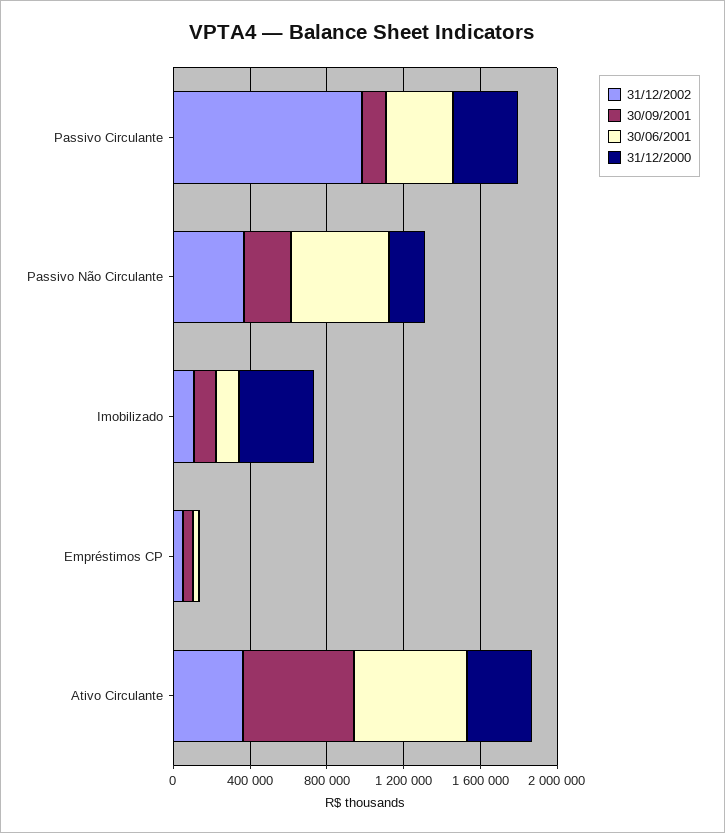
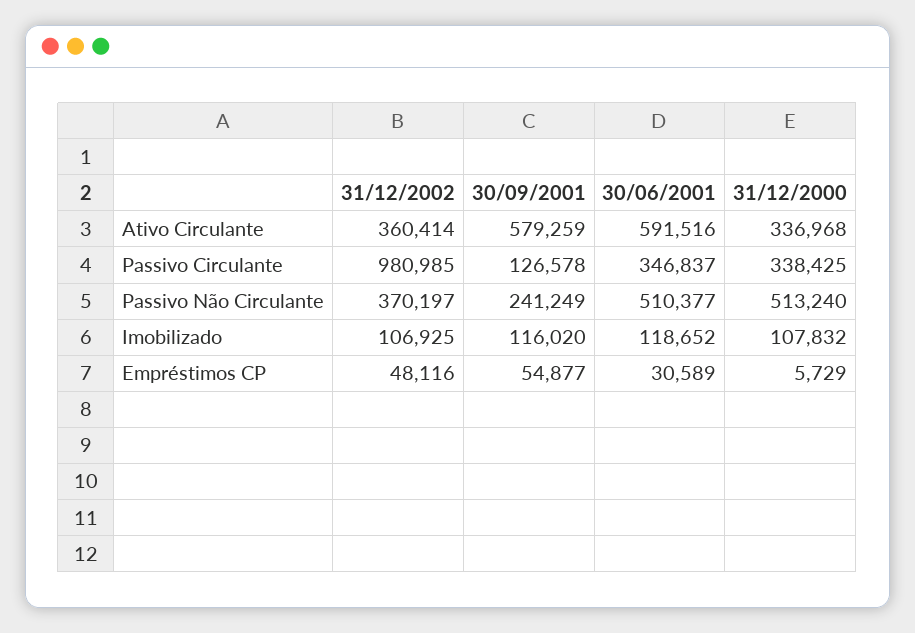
  {
    "31/12/2002": {
      "Passivo Circulante": 980985,
      "Passivo Não Circulante": 370197,
      "Imobilizado": 106925,
      "Empréstimos CP": 48116,
      "Ativo Circulante": 360414
    },
    "30/09/2001": {
      "Passivo Circulante": 126578,
      "Passivo Não Circulante": 241249,
      "Imobilizado": 116020,
      "Empréstimos CP": 54877,
      "Ativo Circulante": 579259
    },
    "30/06/2001": {
      "Passivo Circulante": 346837,
      "Passivo Não Circulante": 510377,
      "Imobilizado": 118652,
      "Empréstimos CP": 30589,
      "Ativo Circulante": 591516
    },
    "31/12/2000": {
      "Passivo Circulante": 338425,
-     "Passivo Não Circulante": 200000,
+     "Passivo Não Circulante": 513240,
-     "Imobilizado": 400000,
+     "Imobilizado": 107832,
      "Empréstimos CP": 5729,
      "Ativo Circulante": 336968
    }
  }

